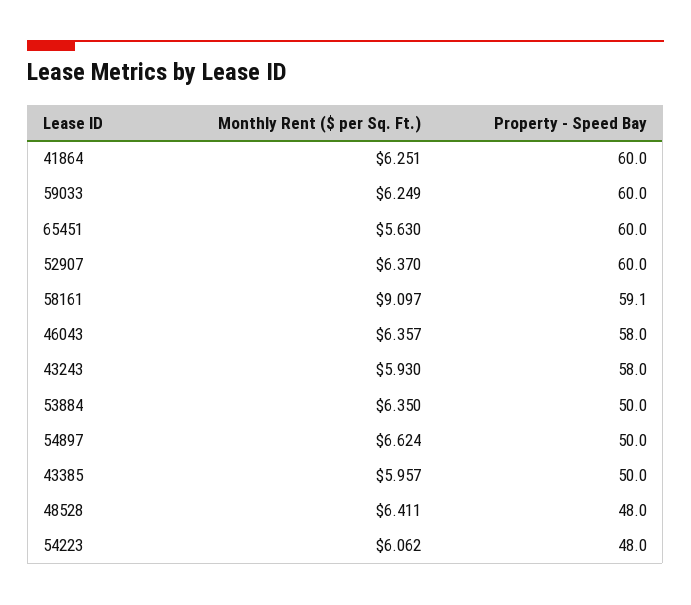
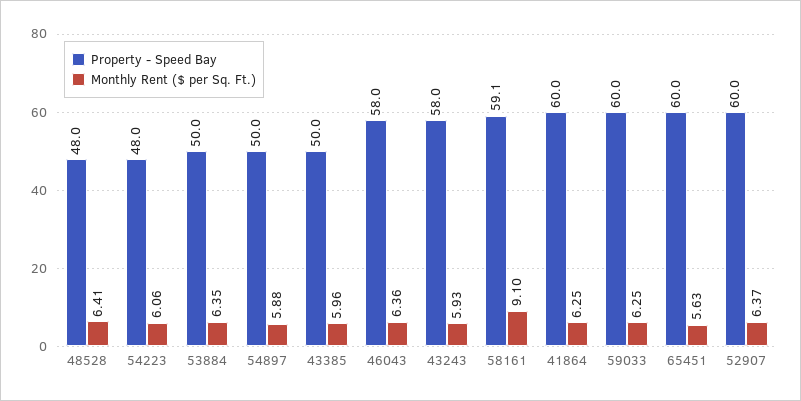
  {
    "Monthly Rent ($ per Sq. Ft.)": {
      "41864": 6.251,
      "59033": 6.249,
      "65451": 5.63,
      "52907": 6.37,
      "58161": 9.097,
      "46043": 6.357,
      "43243": 5.93,
      "53884": 6.35,
-     "54897": 6.624,
+     "54897": 5.88,
      "43385": 5.957,
      "48528": 6.411,
      "54223": 6.062
    },
    "Property - Speed Bay": {
      "41864": 60,
      "59033": 60,
      "65451": 60,
      "52907": 60,
      "58161": 59.1,
      "46043": 58,
      "43243": 58,
      "53884": 50,
      "54897": 50,
      "43385": 50,
      "48528": 48,
      "54223": 48
    }
  }

